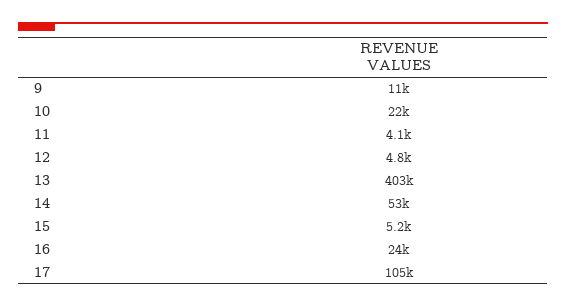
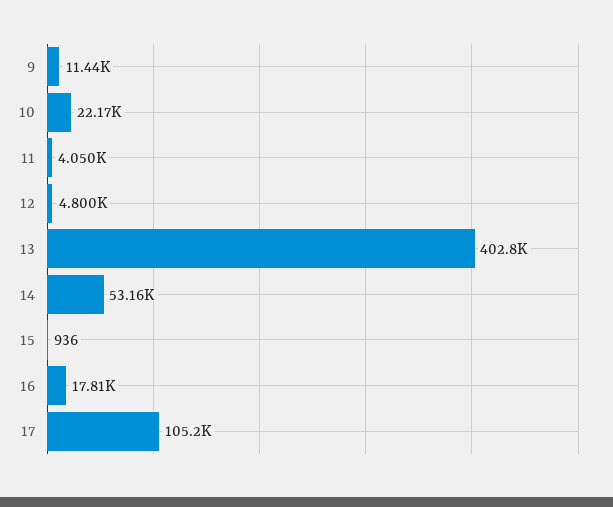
  {
    "9": 11440,
    "10": 22170,
    "11": 4050,
    "12": 4800,
    "13": 402800,
    "14": 53160,
-   "15": 5200,
+   "15": 936,
-   "16": 24000,
+   "16": 17810,
    "17": 105200
  }

